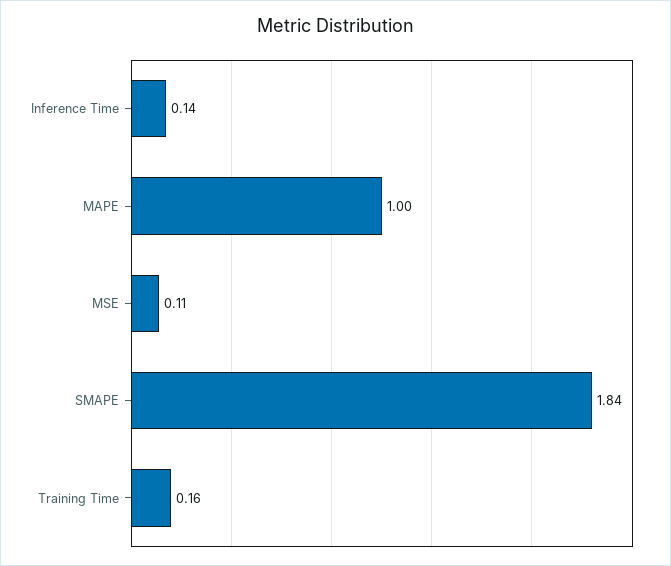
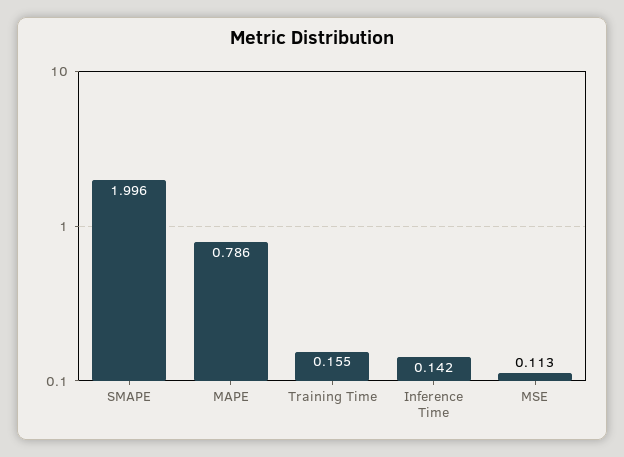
  {
    "Inference Time": 0.142,
-   "MAPE": 1,
+   "MAPE": 0.786,
    "MSE": 0.113,
-   "SMAPE": 1.84,
+   "SMAPE": 1.996,
    "Training Time": 0.155
  }

